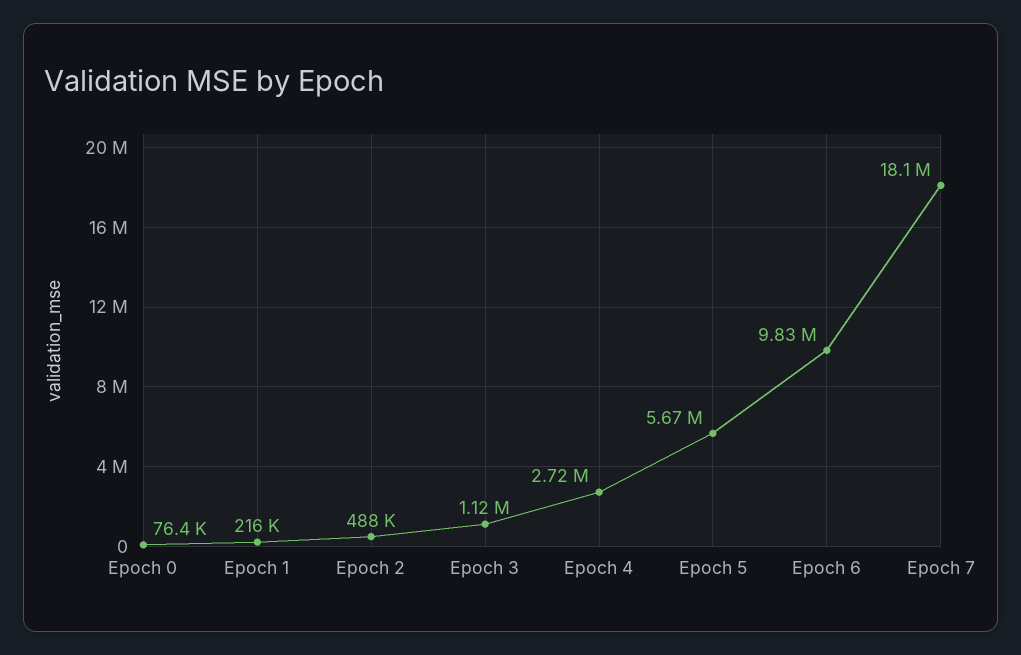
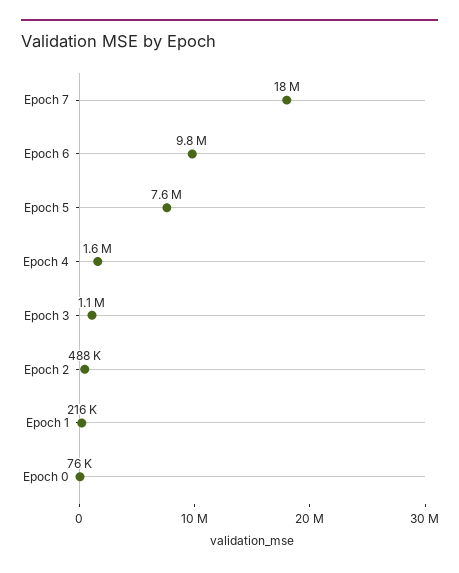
  {
    "Epoch 0": 76400,
    "Epoch 1": 216000,
    "Epoch 2": 488000,
    "Epoch 3": 1120000,
-   "Epoch 4": 2720000,
+   "Epoch 4": 1600000,
-   "Epoch 5": 5670000,
+   "Epoch 5": 7600000,
    "Epoch 6": 9830000,
    "Epoch 7": 18100000
  }

